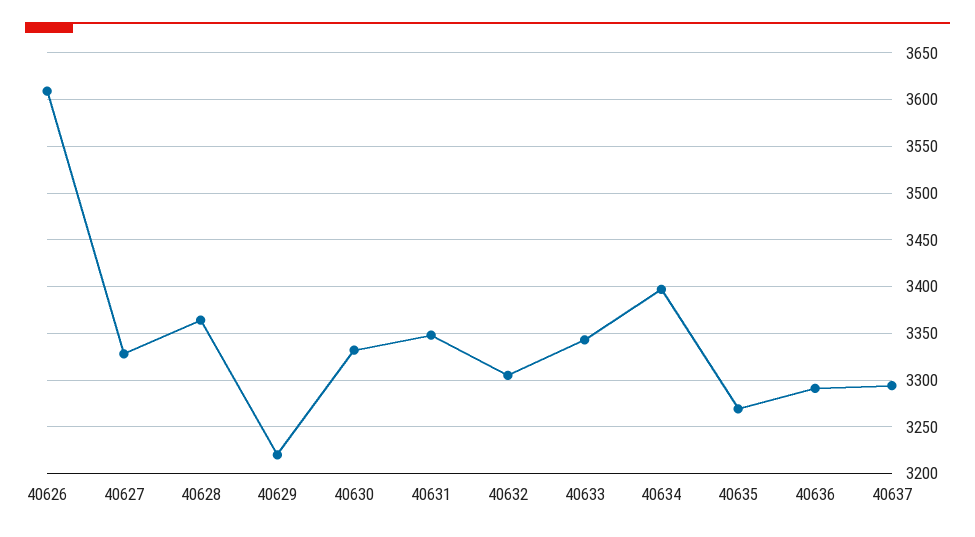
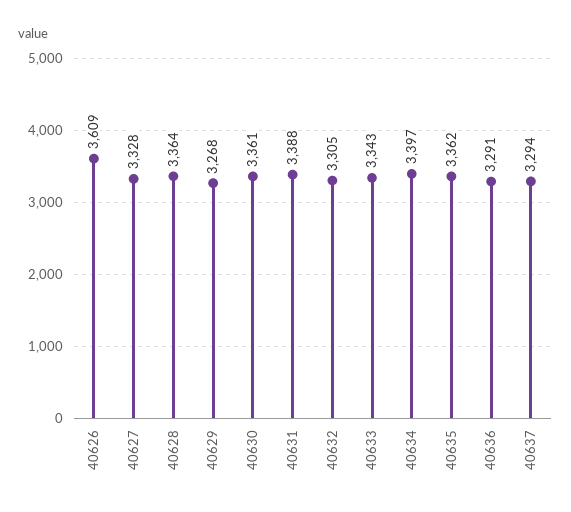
  {
    "40626": 3609,
    "40627": 3328,
    "40628": 3364,
-   "40629": 3220,
+   "40629": 3268,
-   "40630": 3330,
+   "40630": 3361,
-   "40631": 3350,
+   "40631": 3388,
    "40632": 3305,
    "40633": 3343,
    "40634": 3397,
-   "40635": 3270,
+   "40635": 3362,
    "40636": 3291,
    "40637": 3294
  }

